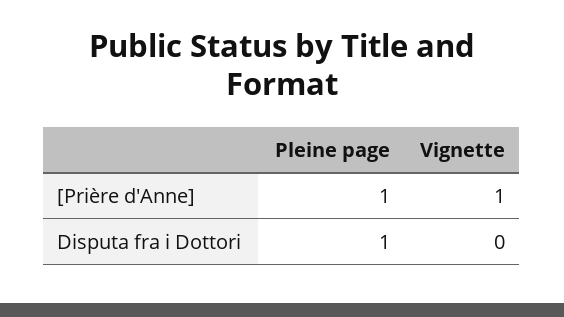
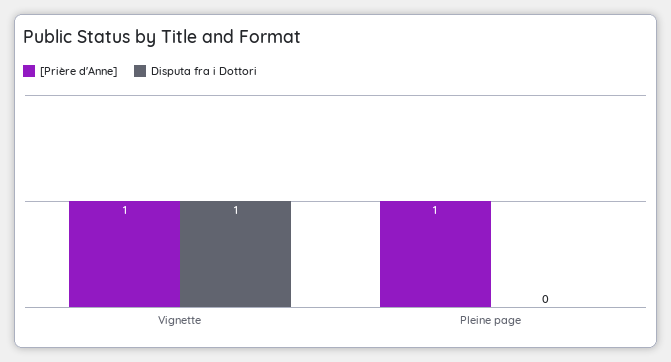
  {
    "[Prière d'Anne]": {
      "Pleine page": 1,
      "Vignette": 1
    },
    "Disputa fra i Dottori": {
-     "Pleine page": 1,
+     "Pleine page": 0,
-     "Vignette": 0
+     "Vignette": 1
    }
  }

